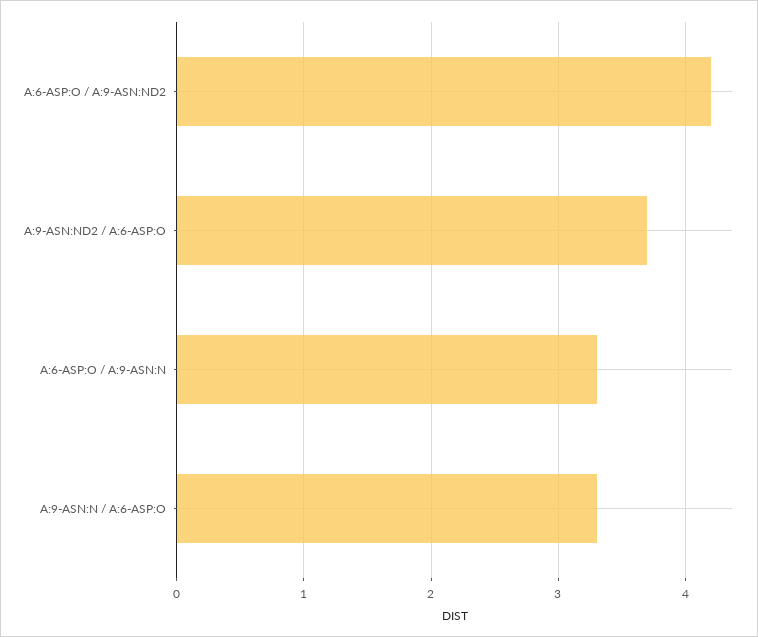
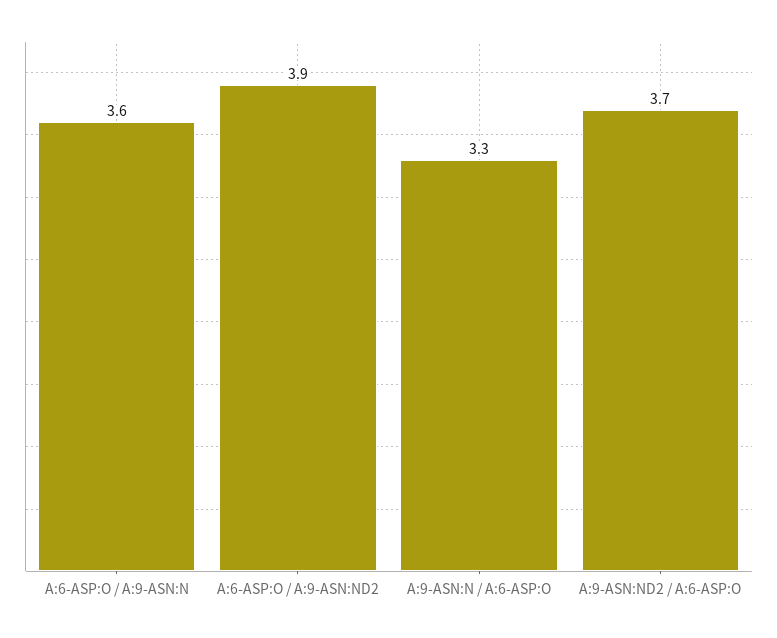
  {
-   "A:6-ASP:O / A:9-ASN:ND2": 4.2,
+   "A:6-ASP:O / A:9-ASN:ND2": 3.9,
    "A:9-ASN:ND2 / A:6-ASP:O": 3.7,
-   "A:6-ASP:O / A:9-ASN:N": 3.3,
+   "A:6-ASP:O / A:9-ASN:N": 3.6,
    "A:9-ASN:N / A:6-ASP:O": 3.3
  }

